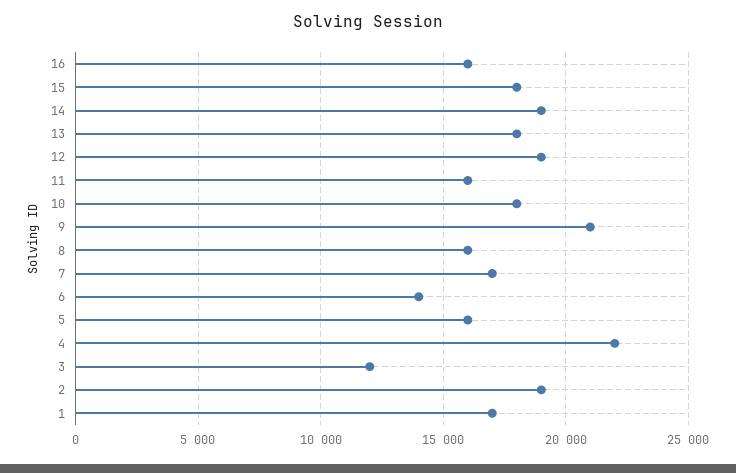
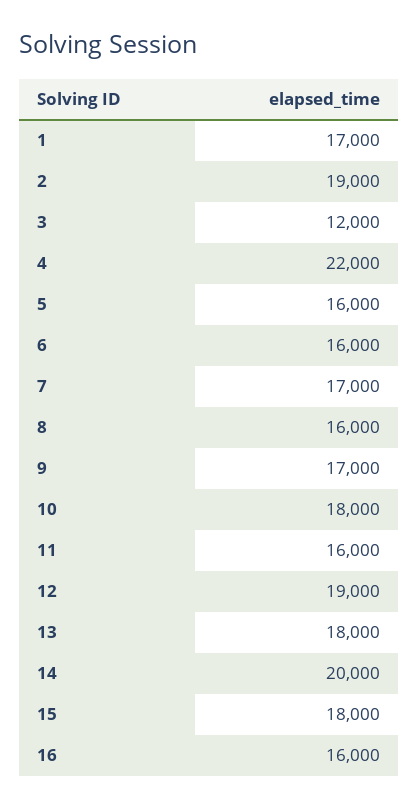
  {
    "16": 16000,
    "15": 18000,
-   "14": 19000,
+   "14": 20000,
    "13": 18000,
    "12": 19000,
    "11": 16000,
    "10": 18000,
-   "9": 21000,
+   "9": 17000,
    "8": 16000,
    "7": 17000,
-   "6": 14000,
+   "6": 16000,
    "5": 16000,
    "4": 22000,
    "3": 12000,
    "2": 19000,
    "1": 17000
  }

